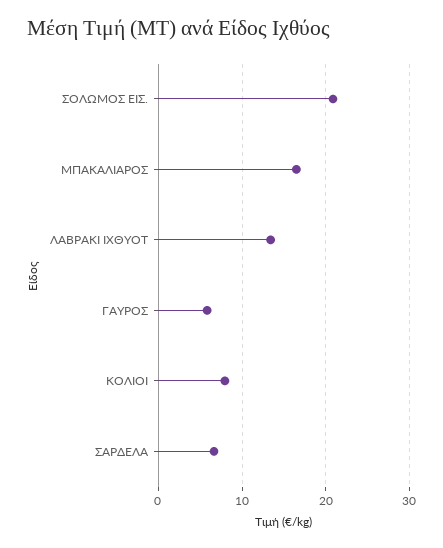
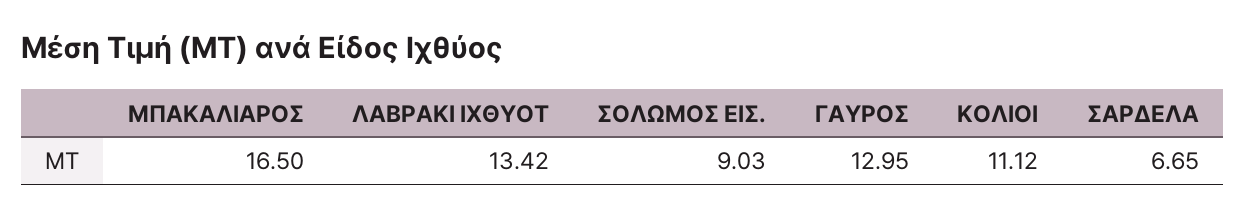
  {
-   "ΣΟΛΩΜΟΣ ΕΙΣ.": 21,
+   "ΣΟΛΩΜΟΣ ΕΙΣ.": 9.03,
    "ΜΠΑΚΑΛΙΑΡΟΣ": 16.5,
    "ΛΑΒΡΑΚΙ ΙΧΘΥΟΤ": 13.42,
-   "ΓΑΥΡΟΣ": 6,
+   "ΓΑΥΡΟΣ": 12.95,
-   "ΚΟΛΙΟΙ": 8,
+   "ΚΟΛΙΟΙ": 11.12,
    "ΣΑΡΔΕΛΑ": 6.65
  }

